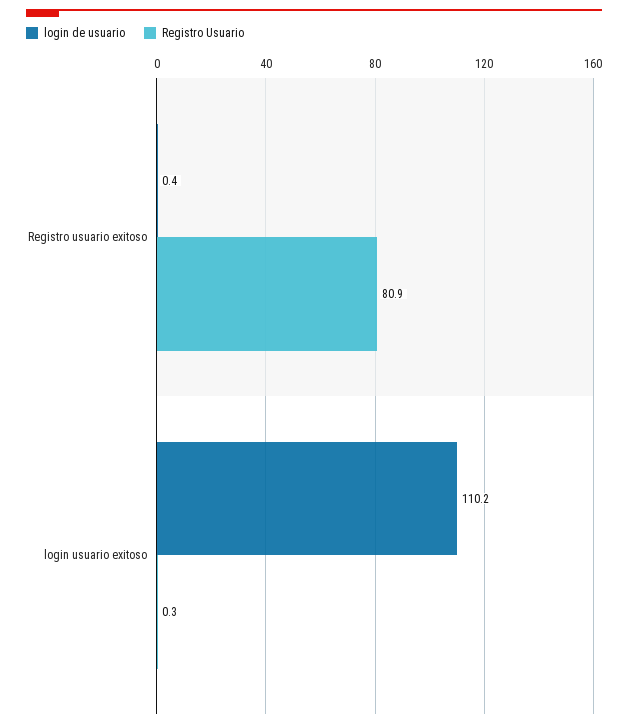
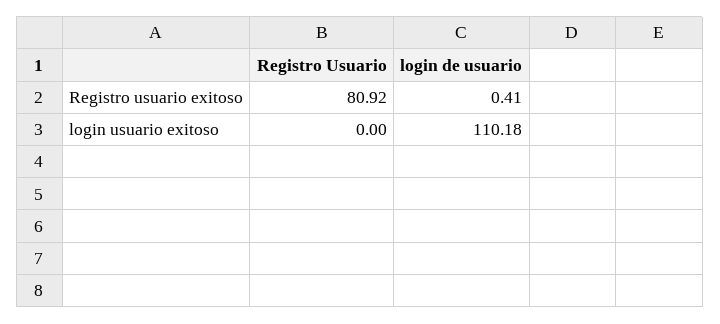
  {
    "login de usuario": {
      "Registro usuario exitoso": 0.41,
      "login usuario exitoso": 110.18
    },
    "Registro Usuario": {
      "Registro usuario exitoso": 80.92,
-     "login usuario exitoso": 0.3
+     "login usuario exitoso": 0
    }
  }

